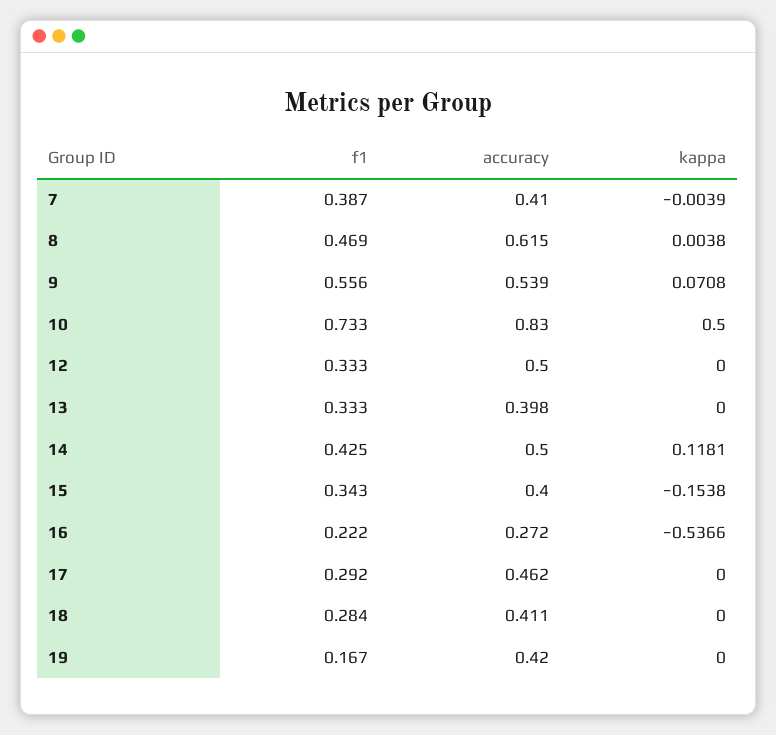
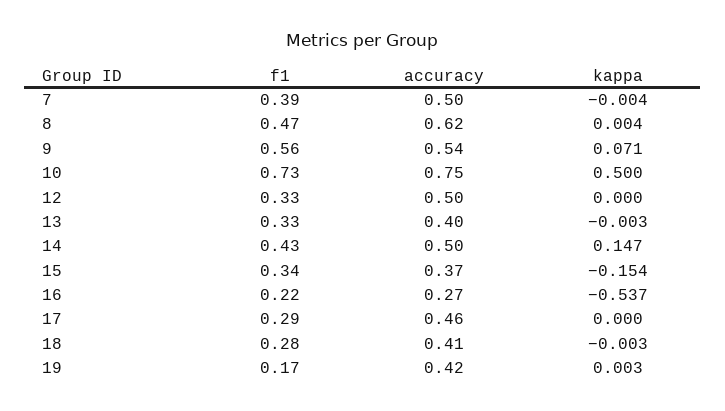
  {
    "f1": {
      "7": 0.387,
      "8": 0.469,
      "9": 0.556,
      "10": 0.733,
      "12": 0.333,
      "13": 0.333,
      "14": 0.425,
      "15": 0.343,
      "16": 0.222,
      "17": 0.292,
      "18": 0.284,
      "19": 0.167
    },
    "accuracy": {
-     "7": 0.41,
+     "7": 0.5,
      "8": 0.615,
      "9": 0.539,
-     "10": 0.83,
+     "10": 0.75,
      "12": 0.5,
      "13": 0.398,
      "14": 0.5,
-     "15": 0.4,
+     "15": 0.37,
      "16": 0.272,
      "17": 0.462,
      "18": 0.411,
      "19": 0.42
    },
    "kappa": {
      "7": -0.0039,
      "8": 0.0038,
      "9": 0.0708,
      "10": 0.5,
      "12": 0,
-     "13": 0,
+     "13": -0.003,
-     "14": 0.1181,
+     "14": 0.147,
      "15": -0.1538,
      "16": -0.5366,
      "17": 0,
-     "18": 0,
+     "18": -0.003,
-     "19": 0
+     "19": 0.003
    }
  }

